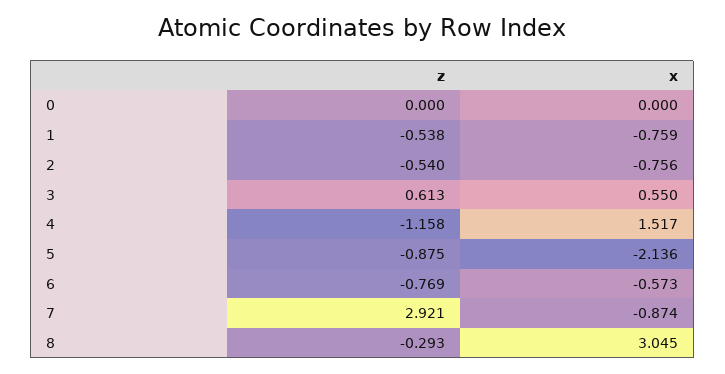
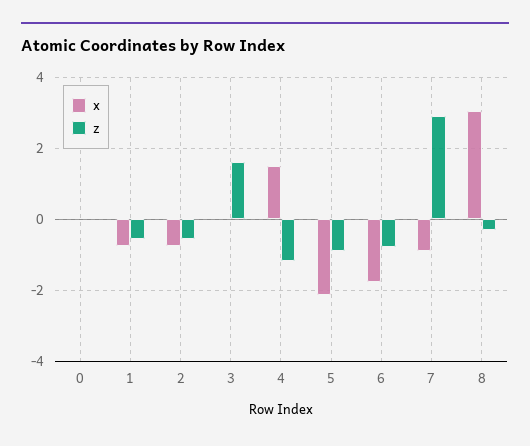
  {
    "z": {
      "0": 0,
      "1": -0.538,
      "2": -0.54,
-     "3": 0.613,
+     "3": 1.6,
      "4": -1.158,
      "5": -0.875,
      "6": -0.769,
      "7": 2.921,
      "8": -0.293
    },
    "x": {
      "0": 0,
      "1": -0.759,
      "2": -0.756,
-     "3": 0.55,
+     "3": 0,
      "4": 1.517,
      "5": -2.136,
-     "6": -0.573,
+     "6": -1.8,
      "7": -0.874,
      "8": 3.045
    }
  }

